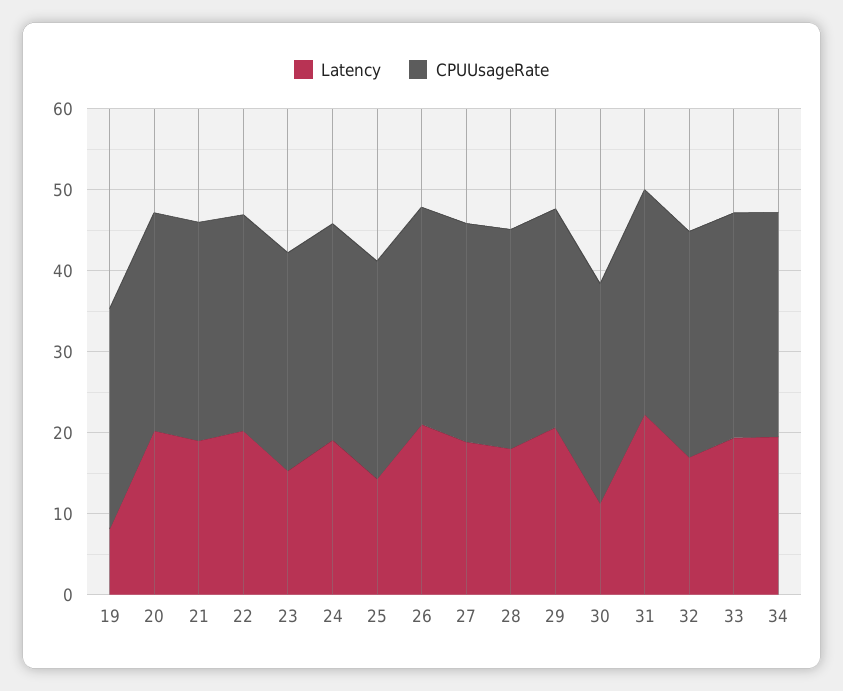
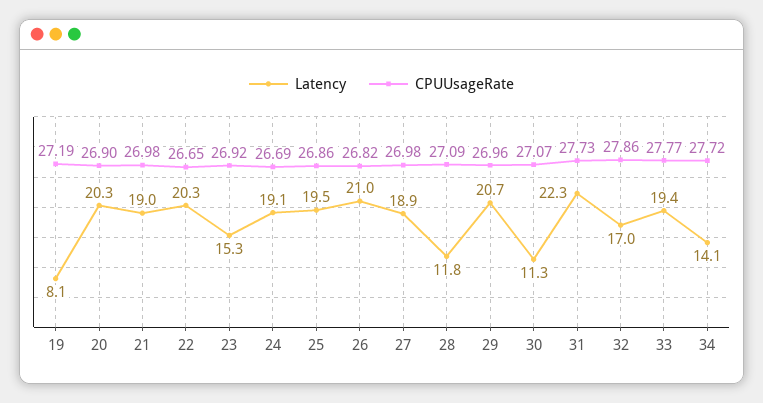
  {
    "Latency": {
      "19": 8.1,
      "20": 20.3,
      "21": 19,
      "22": 20.3,
      "23": 15.3,
      "24": 19.1,
-     "25": 14,
+     "25": 19.5,
      "26": 21,
      "27": 18.9,
-     "28": 18,
+     "28": 11.8,
      "29": 20.7,
      "30": 11.3,
      "31": 22.3,
      "32": 17,
      "33": 19.4,
-     "34": 20
+     "34": 14.1
    },
    "CPUUsageRate": {
      "19": 27.19,
      "20": 26.9,
      "21": 26.98,
      "22": 26.65,
      "23": 26.92,
      "24": 26.69,
      "25": 26.86,
      "26": 26.82,
      "27": 26.98,
      "28": 27.09,
      "29": 26.96,
      "30": 27.07,
      "31": 27.73,
      "32": 27.86,
      "33": 27.77,
      "34": 27.72
    }
  }

